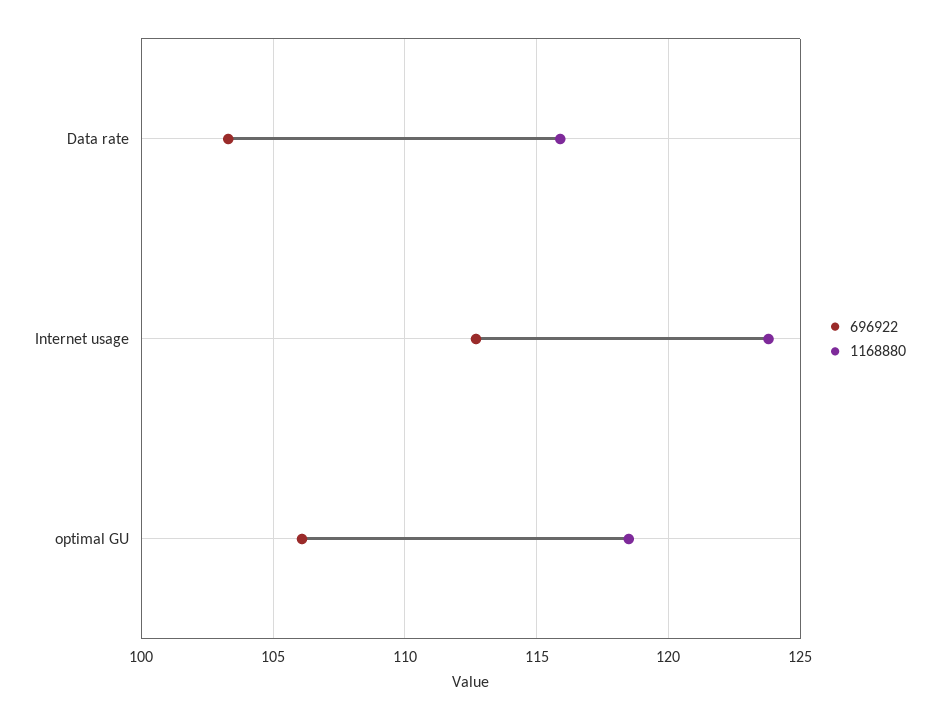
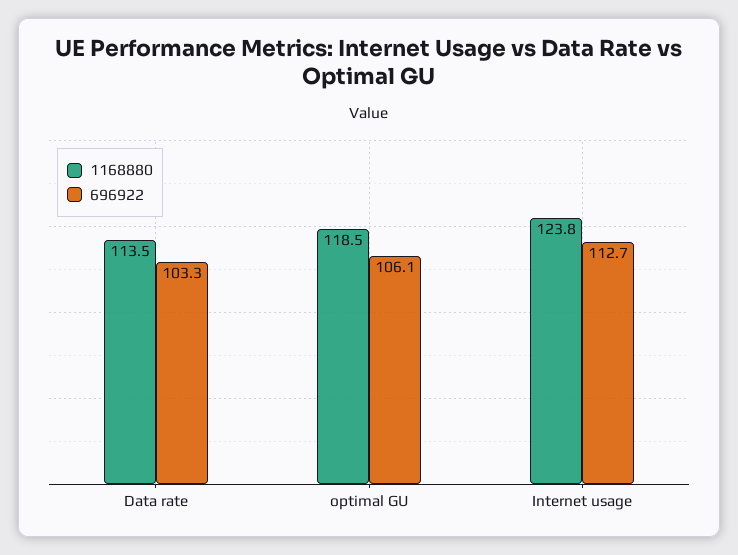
  {
    "696922": {
      "Data rate": 103.3,
      "Internet usage": 112.7,
      "optimal GU": 106.1
    },
    "1168880": {
-     "Data rate": 116,
+     "Data rate": 113.5,
      "Internet usage": 123.8,
      "optimal GU": 118.5
    }
  }

